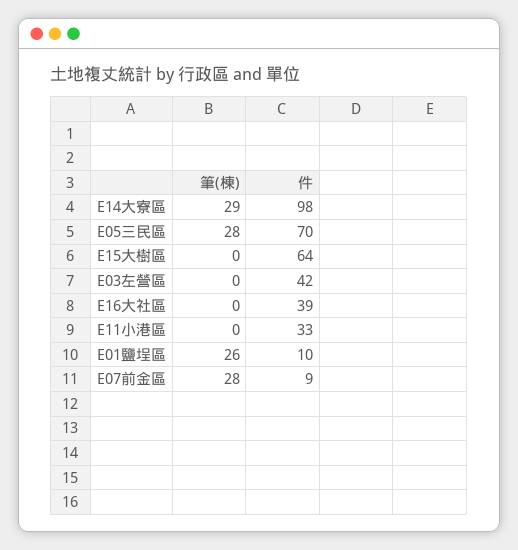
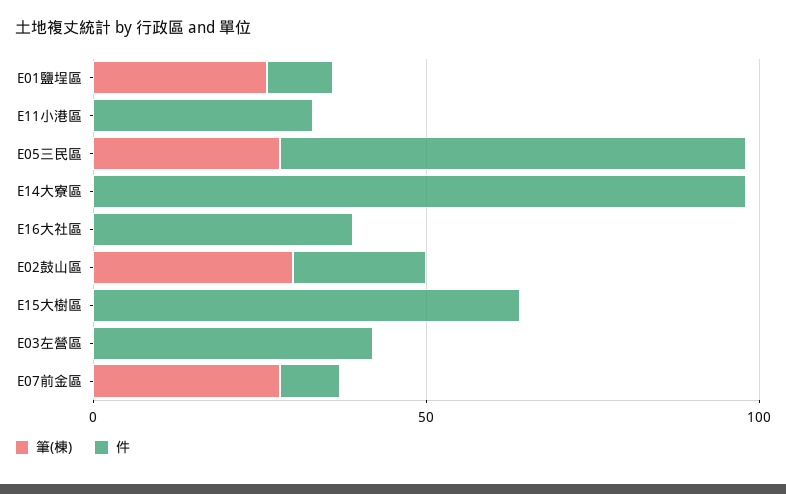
  {
    "筆(棟)": {
-     "E14大寮區": 29,
+     "E14大寮區": 0,
      "E05三民區": 28,
      "E15大樹區": 0,
      "E03左營區": 0,
      "E16大社區": 0,
      "E11小港區": 0,
      "E01鹽埕區": 26,
-     "E07前金區": 28
+     "E07前金區": 28,
+     "E02鼓山區": 30
    },
    "件": {
      "E14大寮區": 98,
      "E05三民區": 70,
      "E15大樹區": 64,
      "E03左營區": 42,
      "E16大社區": 39,
      "E11小港區": 33,
      "E01鹽埕區": 10,
-     "E07前金區": 9
+     "E07前金區": 9,
+     "E02鼓山區": 20
    }
  }

